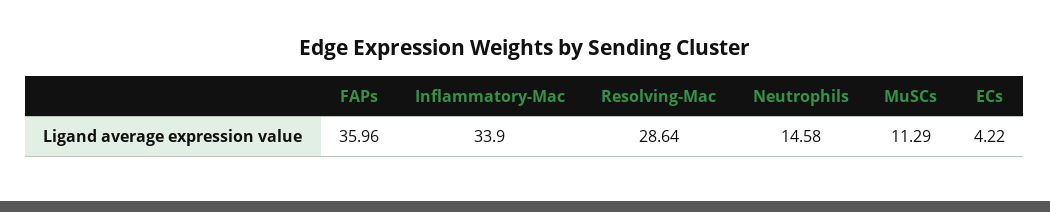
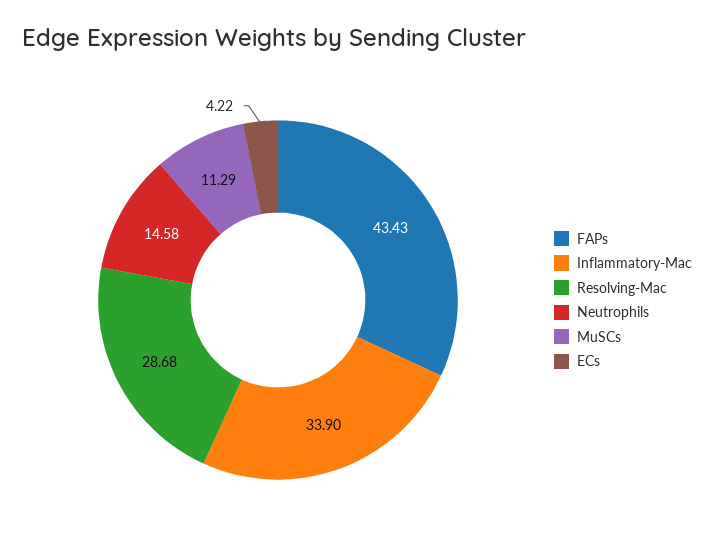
  {
-   "FAPs": 35.96,
+   "FAPs": 43.43,
    "Inflammatory-Mac": 33.9,
-   "Resolving-Mac": 28.64,
+   "Resolving-Mac": 28.68,
    "Neutrophils": 14.58,
    "MuSCs": 11.29,
    "ECs": 4.22
  }

